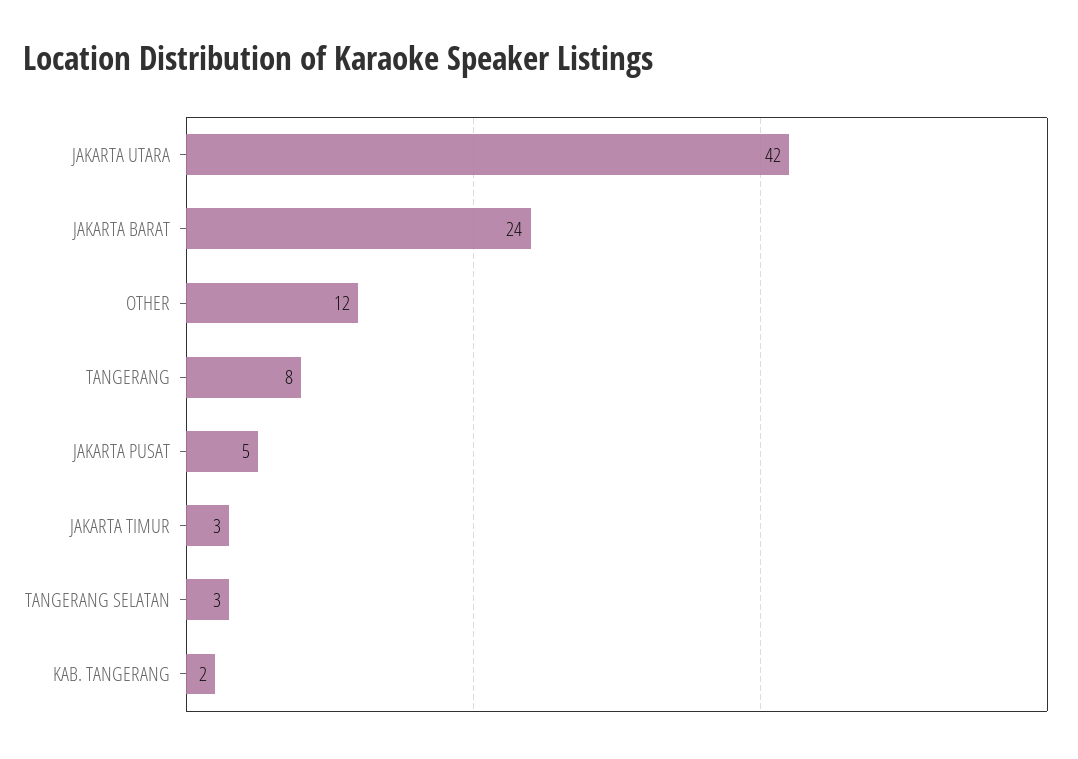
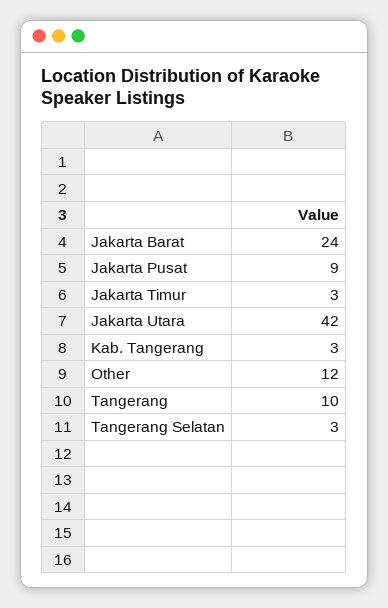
  {
    "JAKARTA UTARA": 42,
    "JAKARTA BARAT": 24,
    "OTHER": 12,
-   "TANGERANG": 8,
+   "TANGERANG": 10,
-   "JAKARTA PUSAT": 5,
+   "JAKARTA PUSAT": 9,
    "JAKARTA TIMUR": 3,
    "TANGERANG SELATAN": 3,
-   "KAB. TANGERANG": 2
+   "KAB. TANGERANG": 3
  }

